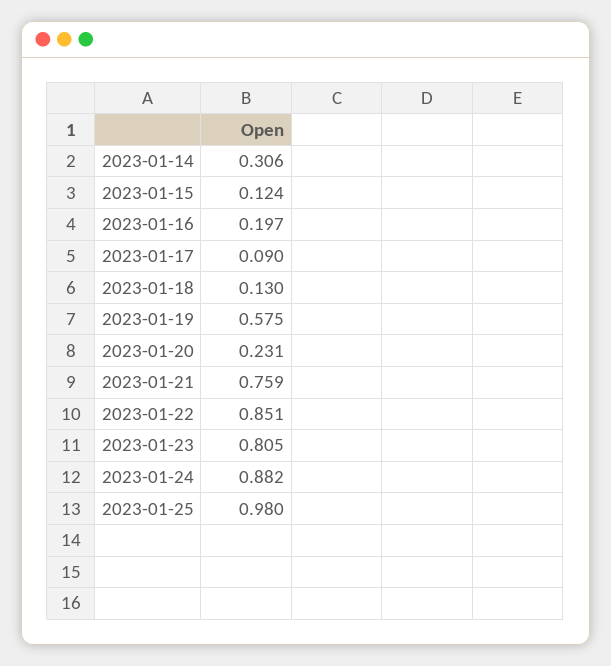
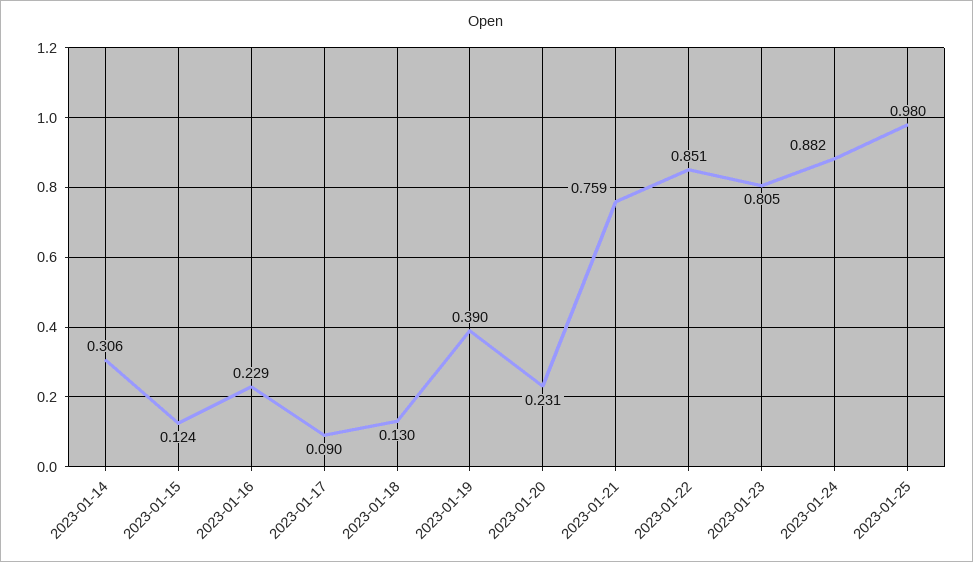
  {
    "2023-01-14": 0.306,
    "2023-01-15": 0.124,
-   "2023-01-16": 0.197,
+   "2023-01-16": 0.229,
    "2023-01-17": 0.09,
    "2023-01-18": 0.13,
-   "2023-01-19": 0.575,
+   "2023-01-19": 0.39,
    "2023-01-20": 0.231,
    "2023-01-21": 0.759,
    "2023-01-22": 0.851,
    "2023-01-23": 0.805,
    "2023-01-24": 0.882,
    "2023-01-25": 0.98
  }

